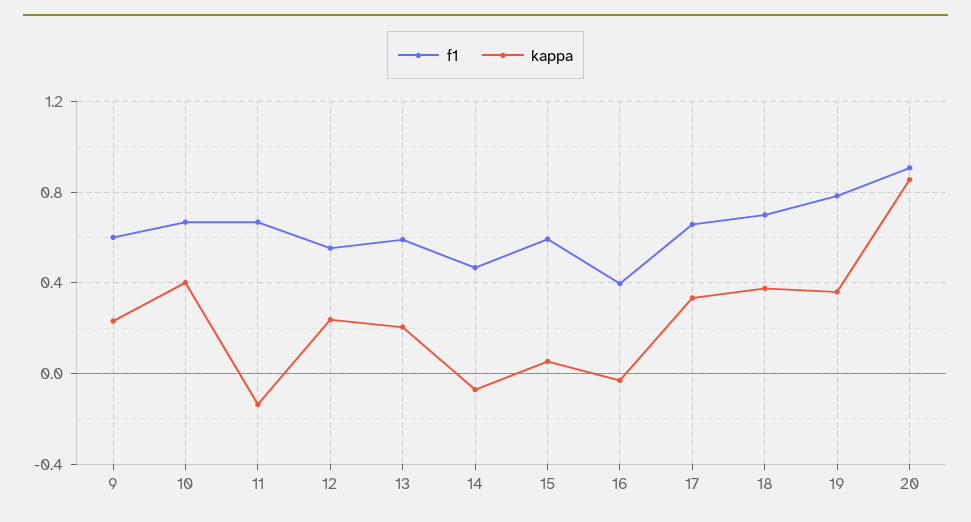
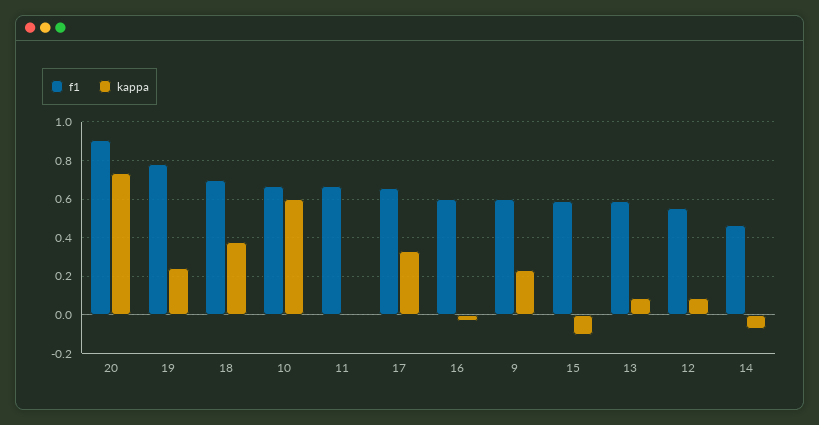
  {
    "f1": {
      "9": 0.6,
      "10": 0.65,
      "11": 0.65,
      "12": 0.55,
      "13": 0.6,
      "14": 0.45,
      "15": 0.6,
-     "16": 0.4,
+     "16": 0.6,
      "17": 0.65,
      "18": 0.7,
      "19": 0.8,
      "20": 0.9
    },
    "kappa": {
      "9": 0.25,
-     "10": 0.4,
+     "10": 0.6,
-     "11": -0.15,
+     "11": 0,
-     "12": 0.25,
+     "12": 0.1,
-     "13": 0.2,
+     "13": 0.1,
      "14": -0.05,
-     "15": 0.05,
+     "15": -0.1,
      "16": -0.05,
      "17": 0.35,
      "18": 0.4,
-     "19": 0.35,
+     "19": 0.25,
-     "20": 0.85
+     "20": 0.75
    }
  }

